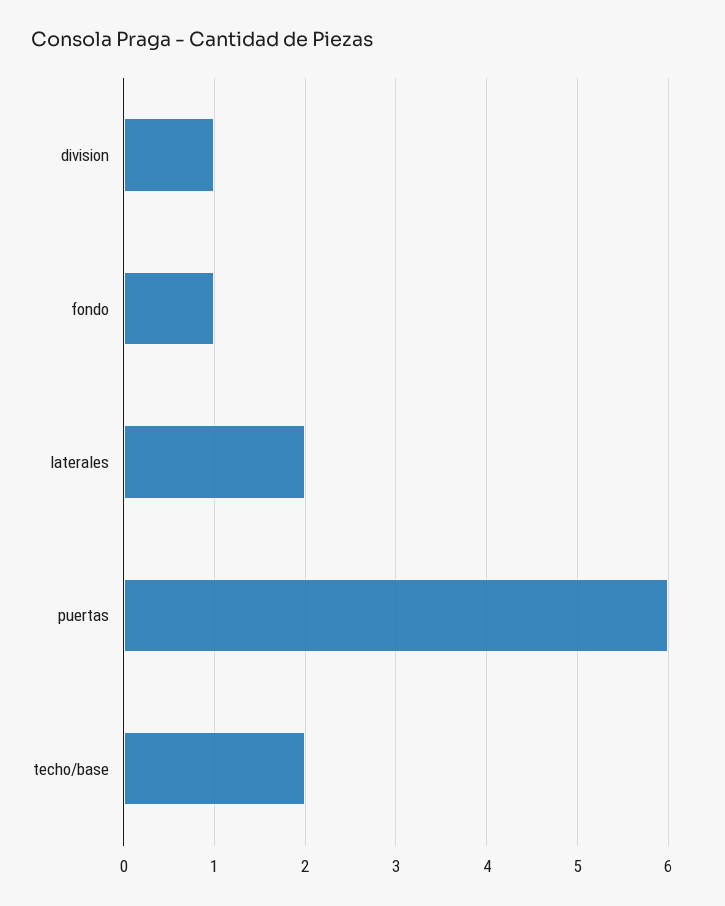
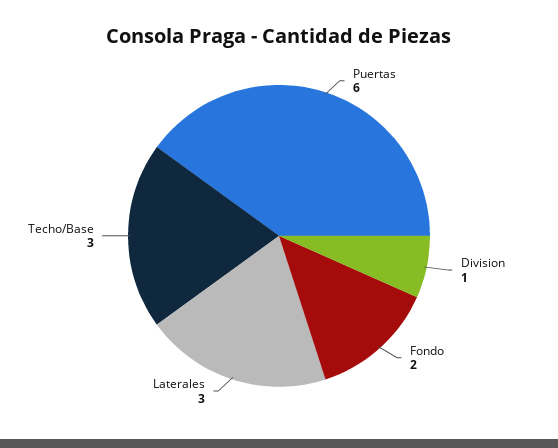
  {
    "division": 1,
-   "fondo": 1,
+   "fondo": 2,
-   "laterales": 2,
+   "laterales": 3,
    "puertas": 6,
-   "techo/base": 2
+   "techo/base": 3
  }

